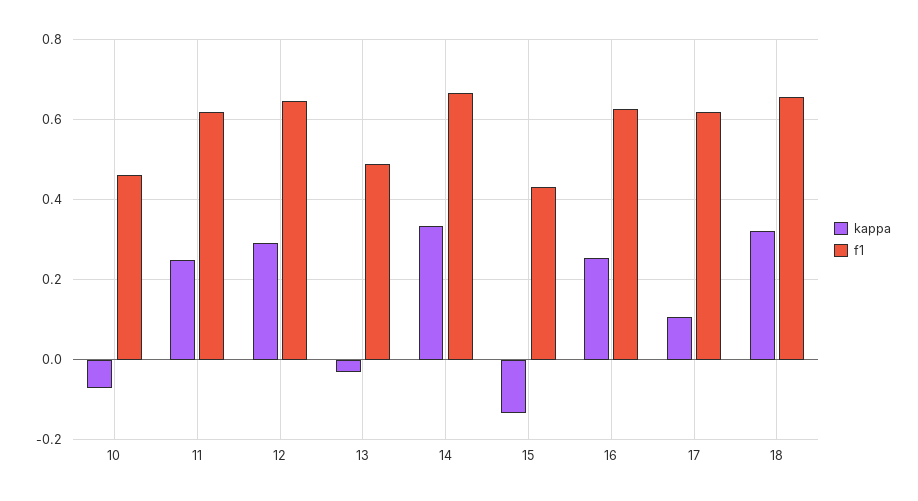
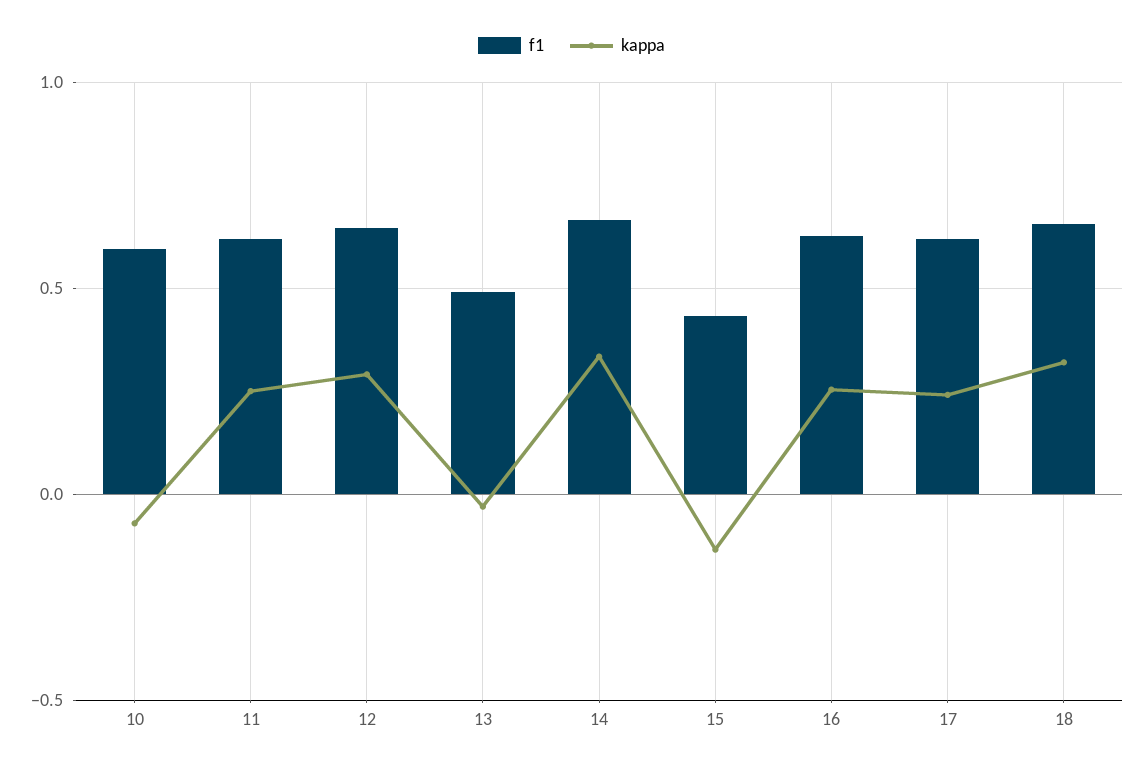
  {
    "kappa": {
      "10": -0.08,
      "11": 0.26,
      "12": 0.3,
      "13": -0.02,
      "14": 0.34,
      "15": -0.14,
      "16": 0.26,
-     "17": 0.1,
+     "17": 0.25,
      "18": 0.32
    },
    "f1": {
-     "10": 0.46,
+     "10": 0.6,
      "11": 0.62,
      "12": 0.64,
      "13": 0.48,
      "14": 0.66,
      "15": 0.44,
      "16": 0.62,
      "17": 0.62,
      "18": 0.66
    }
  }

